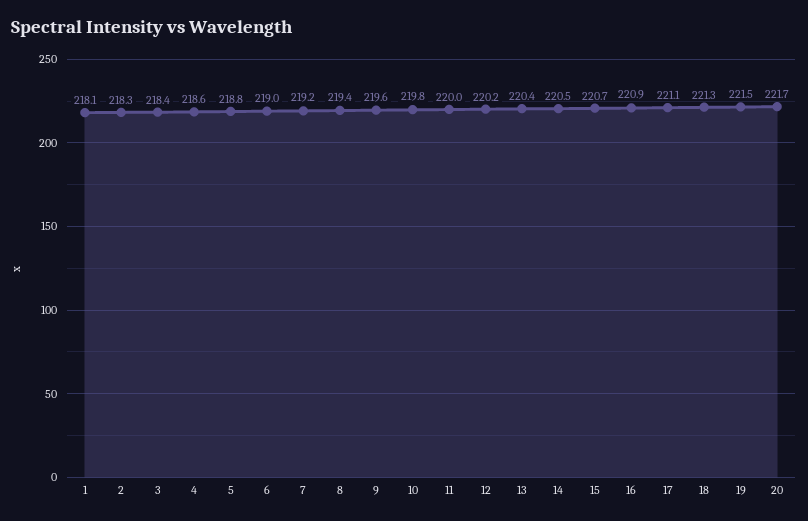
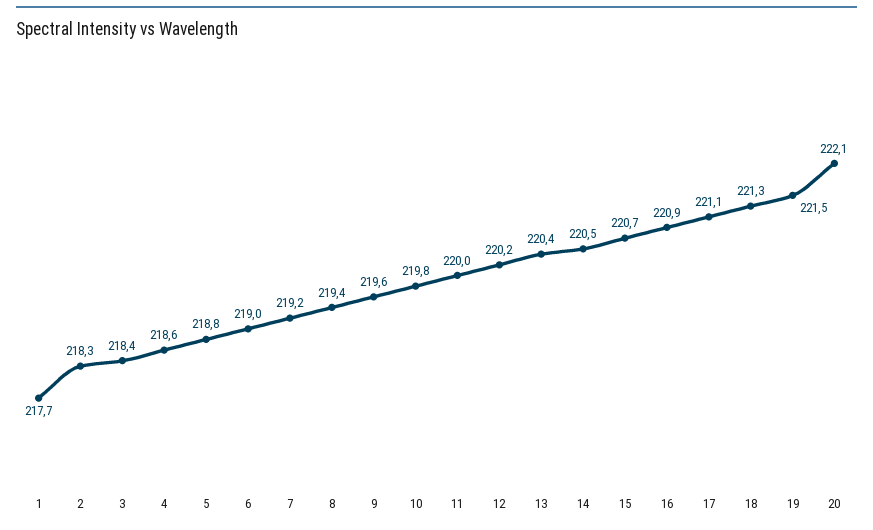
  {
-   "1": 218.1,
+   "1": 217.7,
    "2": 218.3,
    "3": 218.4,
    "4": 218.6,
    "5": 218.8,
    "6": 219,
    "7": 219.2,
    "8": 219.4,
    "9": 219.6,
    "10": 219.8,
    "11": 220,
    "12": 220.2,
    "13": 220.4,
    "14": 220.5,
    "15": 220.7,
    "16": 220.9,
    "17": 221.1,
    "18": 221.3,
    "19": 221.5,
-   "20": 221.7
+   "20": 222.1
  }

